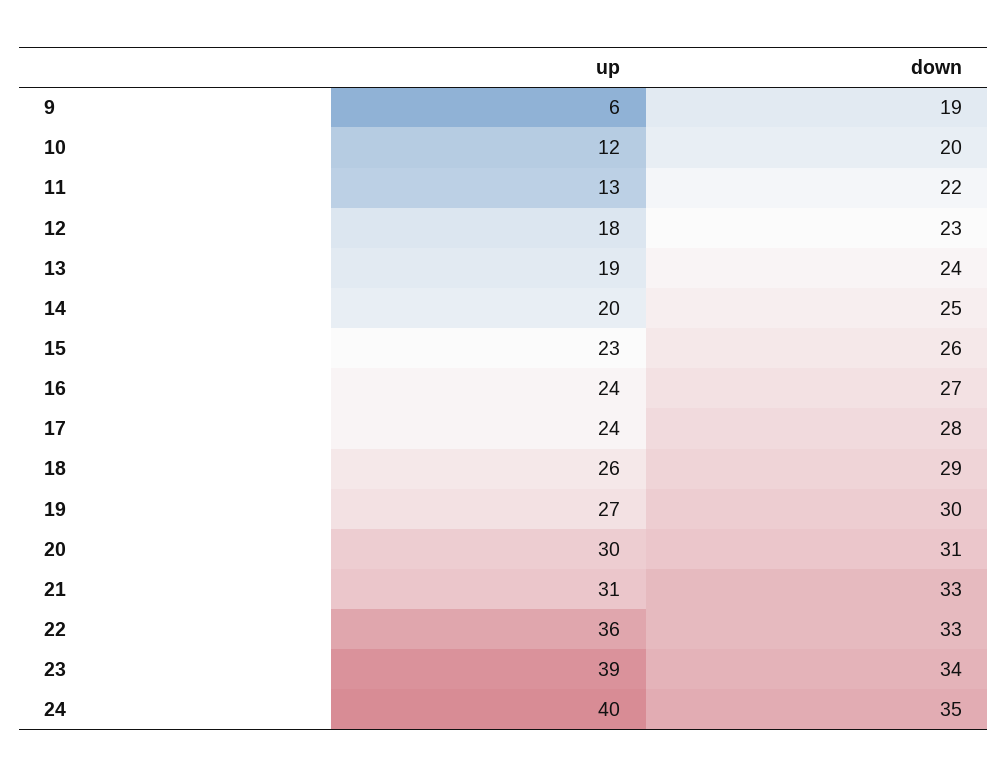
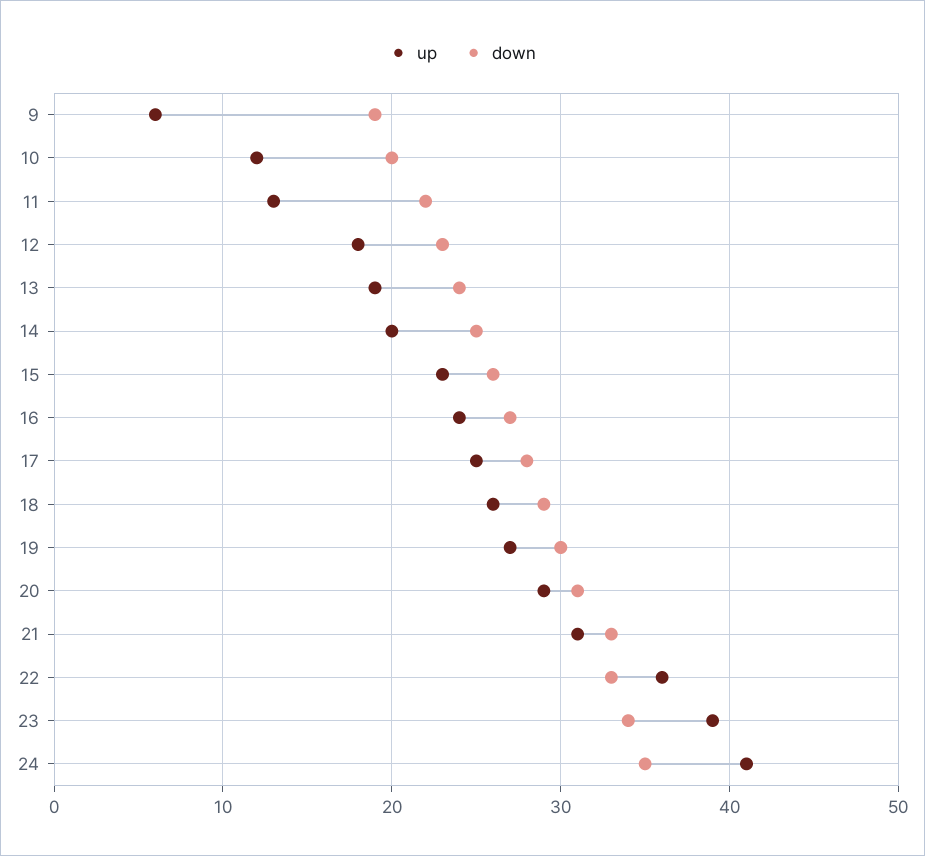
  {
    "up": {
      "9": 6,
      "10": 12,
      "11": 13,
      "12": 18,
      "13": 19,
      "14": 20,
      "15": 23,
      "16": 24,
-     "17": 24,
+     "17": 25,
      "18": 26,
      "19": 27,
-     "20": 30,
+     "20": 29,
      "21": 31,
      "22": 36,
      "23": 39,
-     "24": 40
+     "24": 41
    },
    "down": {
      "9": 19,
      "10": 20,
      "11": 22,
      "12": 23,
      "13": 24,
      "14": 25,
      "15": 26,
      "16": 27,
      "17": 28,
      "18": 29,
      "19": 30,
      "20": 31,
      "21": 33,
      "22": 33,
      "23": 34,
      "24": 35
    }
  }

